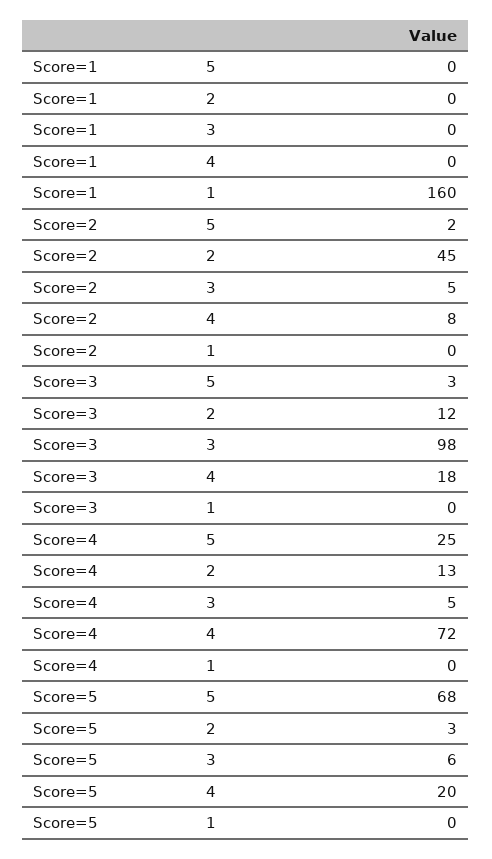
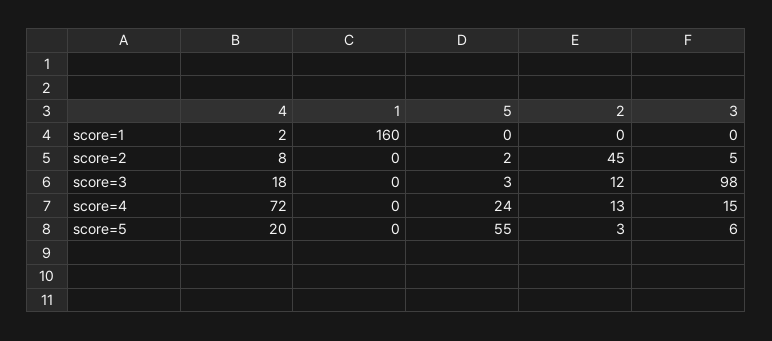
  {
    "Score=1": {
      "5": 0,
      "2": 0,
      "3": 0,
-     "4": 0,
+     "4": 2,
      "1": 160
    },
    "Score=2": {
      "5": 2,
      "2": 45,
      "3": 5,
      "4": 8,
      "1": 0
    },
    "Score=3": {
      "5": 3,
      "2": 12,
      "3": 98,
      "4": 18,
      "1": 0
    },
    "Score=4": {
-     "5": 25,
+     "5": 24,
      "2": 13,
-     "3": 5,
+     "3": 15,
      "4": 72,
      "1": 0
    },
    "Score=5": {
-     "5": 68,
+     "5": 55,
      "2": 3,
      "3": 6,
      "4": 20,
      "1": 0
    }
  }

